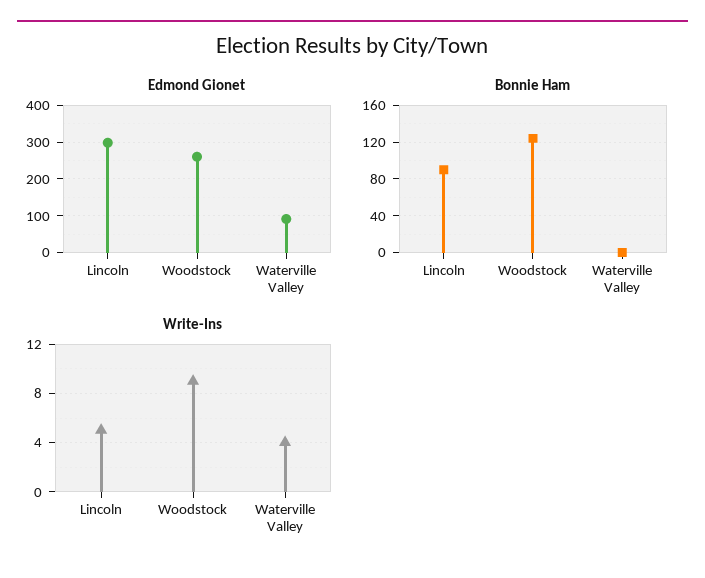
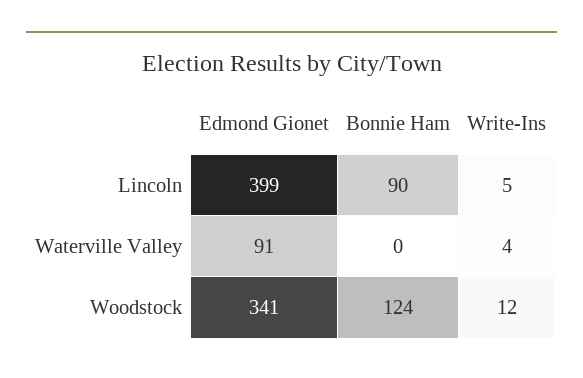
  {
    "Edmond Gionet": {
-     "Lincoln": 300,
+     "Lincoln": 399,
-     "Woodstock": 260,
+     "Woodstock": 341,
      "Waterville Valley": 91
    },
    "Bonnie Ham": {
      "Lincoln": 90,
      "Woodstock": 124,
      "Waterville Valley": 0
    },
    "Write-Ins": {
      "Lincoln": 5,
-     "Woodstock": 9,
+     "Woodstock": 12,
      "Waterville Valley": 4
    }
  }

